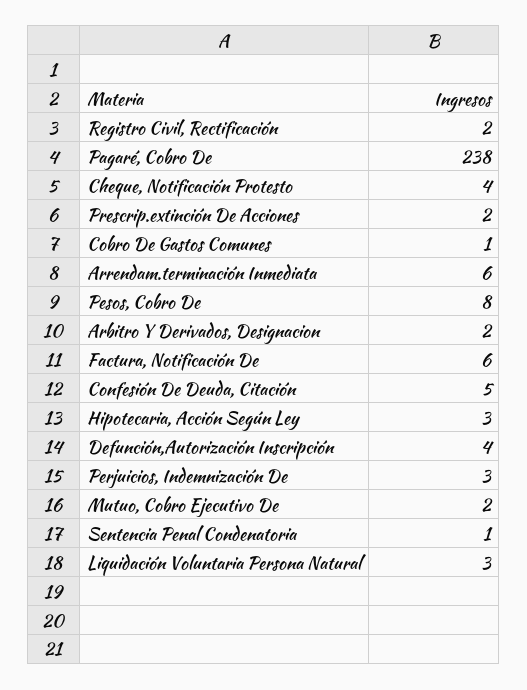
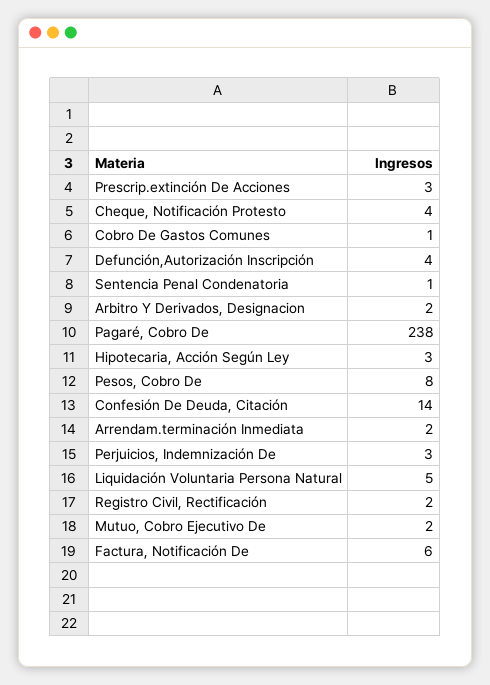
  {
    "Registro Civil, Rectificación": 2,
    "Pagaré, Cobro De": 238,
    "Cheque, Notificación Protesto": 4,
-   "Prescrip.extinción De Acciones": 2,
+   "Prescrip.extinción De Acciones": 3,
    "Cobro De Gastos Comunes": 1,
-   "Arrendam.terminación Inmediata": 6,
+   "Arrendam.terminación Inmediata": 2,
    "Pesos, Cobro De": 8,
    "Arbitro Y Derivados, Designacion": 2,
    "Factura, Notificación De": 6,
-   "Confesión De Deuda, Citación": 5,
+   "Confesión De Deuda, Citación": 14,
    "Hipotecaria, Acción Según Ley": 3,
    "Defunción,Autorización Inscripción": 4,
    "Perjuicios, Indemnización De": 3,
    "Mutuo, Cobro Ejecutivo De": 2,
    "Sentencia Penal Condenatoria": 1,
-   "Liquidación Voluntaria Persona Natural": 3
+   "Liquidación Voluntaria Persona Natural": 5
  }

